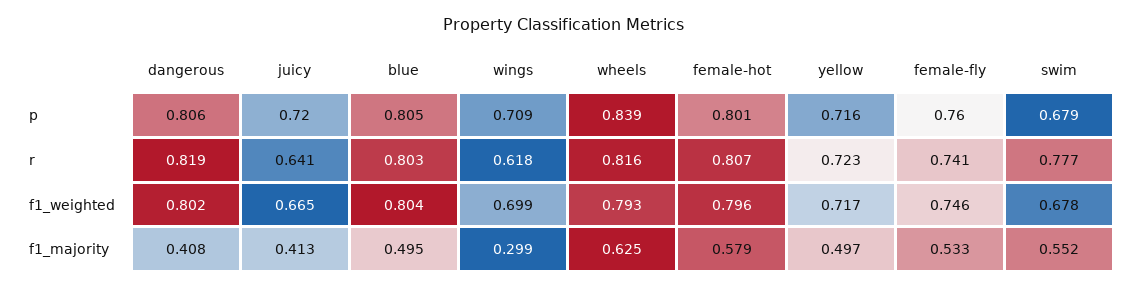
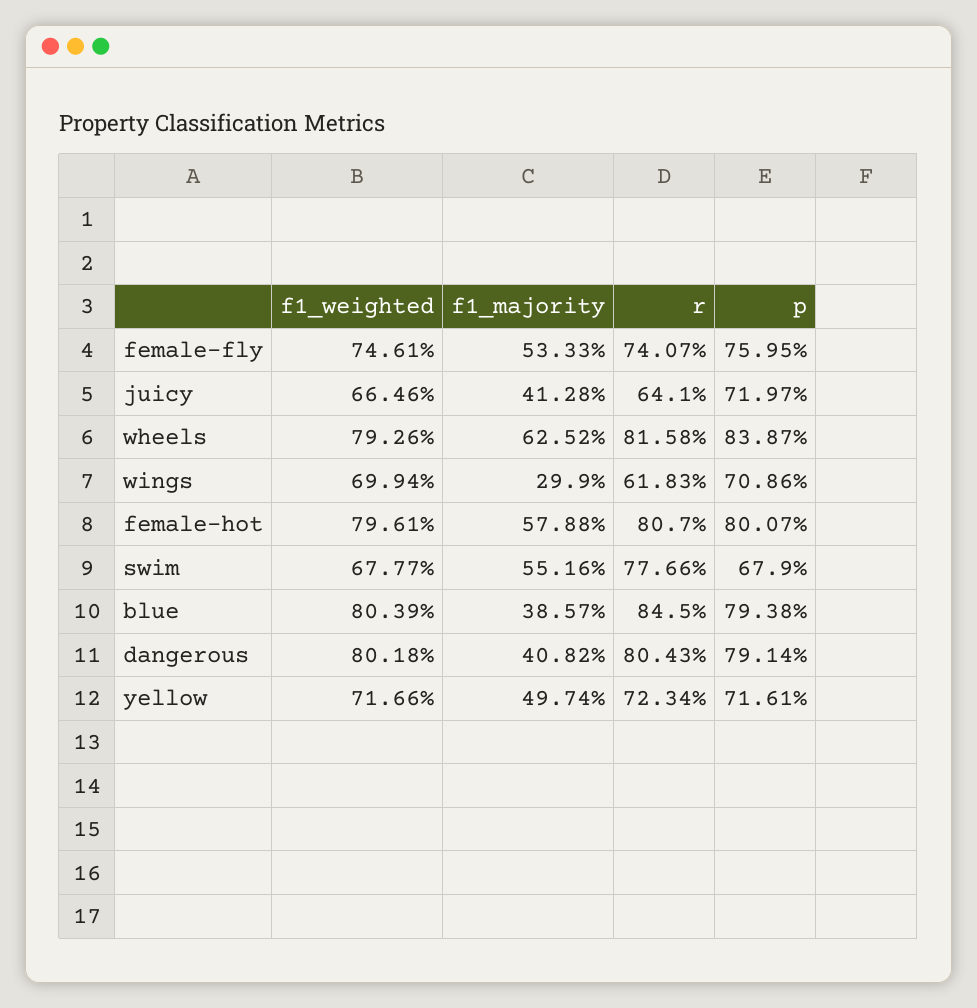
  {
    "dangerous": {
-     "p": 0.806,
+     "p": 0.7914,
-     "r": 0.819,
+     "r": 0.8043,
      "f1_weighted": 0.8018,
      "f1_majority": 0.4082
    },
    "juicy": {
      "p": 0.7197,
      "r": 0.641,
      "f1_weighted": 0.6646,
      "f1_majority": 0.4128
    },
    "blue": {
-     "p": 0.805,
+     "p": 0.7938,
-     "r": 0.803,
+     "r": 0.845,
      "f1_weighted": 0.8039,
-     "f1_majority": 0.495
+     "f1_majority": 0.3857
    },
    "wings": {
      "p": 0.7086,
      "r": 0.6183,
      "f1_weighted": 0.6994,
      "f1_majority": 0.299
    },
    "wheels": {
      "p": 0.8387,
      "r": 0.8158,
      "f1_weighted": 0.7926,
      "f1_majority": 0.6252
    },
    "female-hot": {
      "p": 0.8007,
      "r": 0.807,
      "f1_weighted": 0.7961,
      "f1_majority": 0.5788
    },
    "yellow": {
      "p": 0.7161,
      "r": 0.7234,
      "f1_weighted": 0.7166,
      "f1_majority": 0.4974
    },
    "female-fly": {
      "p": 0.7595,
      "r": 0.7407,
      "f1_weighted": 0.7461,
      "f1_majority": 0.5333
    },
    "swim": {
      "p": 0.679,
      "r": 0.7766,
      "f1_weighted": 0.6777,
      "f1_majority": 0.5516
    }
  }

